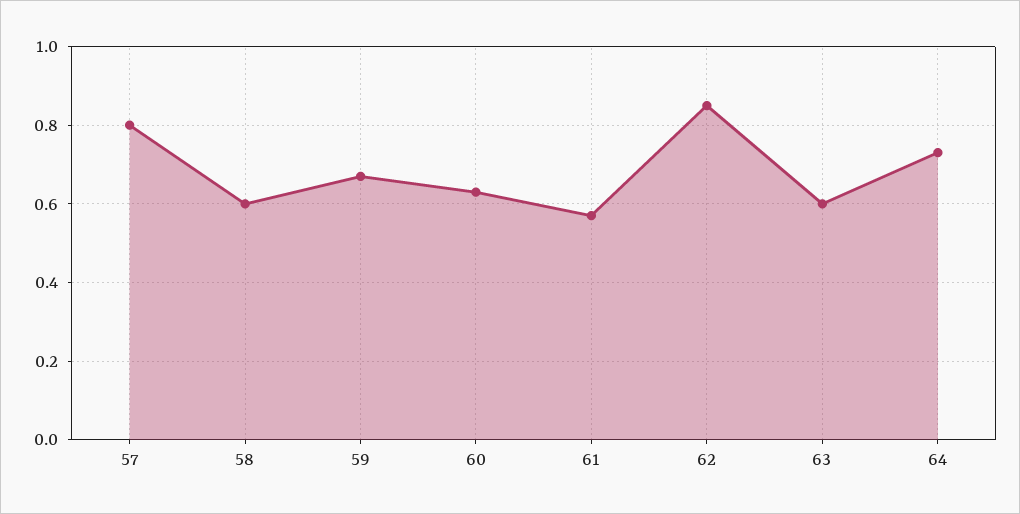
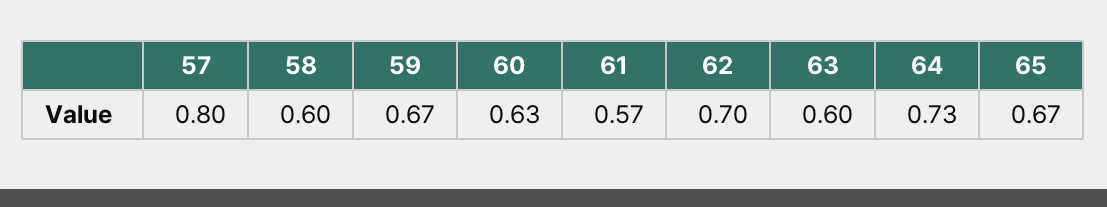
  {
    "57": 0.8,
    "58": 0.6,
    "59": 0.67,
    "60": 0.63,
    "61": 0.57,
-   "62": 0.85,
+   "62": 0.7,
    "63": 0.6,
-   "64": 0.73
+   "64": 0.73,
+   "65": 0.67
  }

